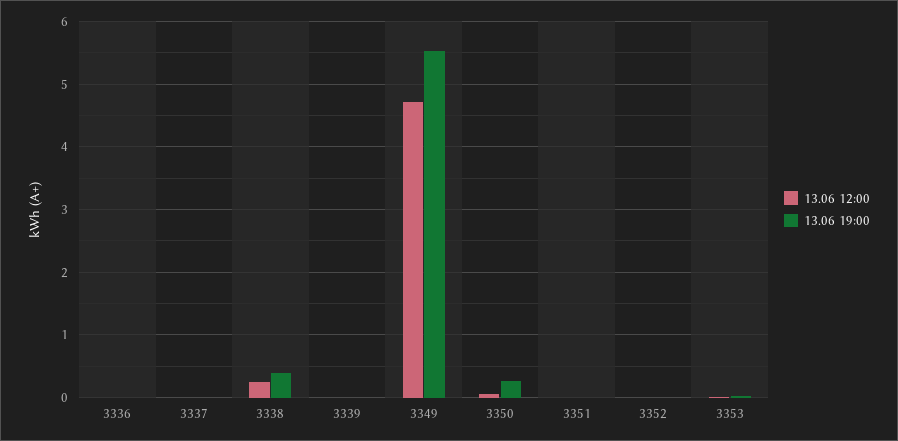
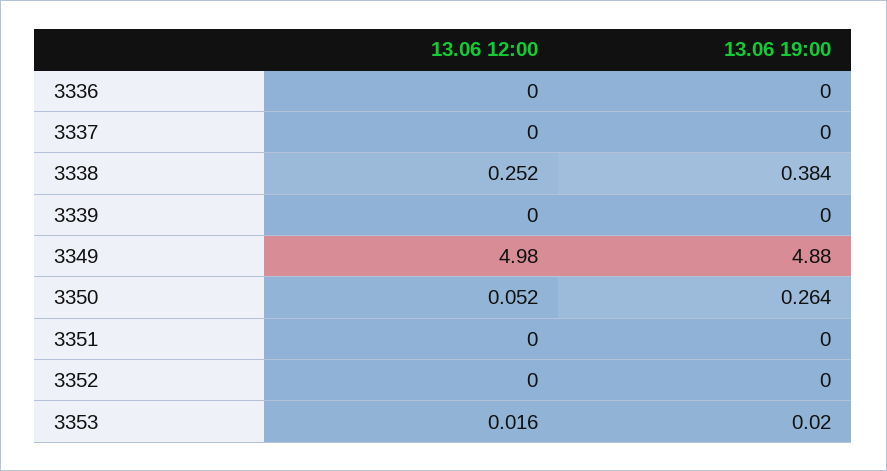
  {
    "13.06 12:00": {
      "3336": 0,
      "3337": 0,
      "3338": 0.252,
      "3339": 0,
-     "3349": 4.7,
+     "3349": 4.98,
      "3350": 0.052,
      "3351": 0,
      "3352": 0,
      "3353": 0.016
    },
    "13.06 19:00": {
      "3336": 0,
      "3337": 0,
      "3338": 0.384,
      "3339": 0,
-     "3349": 5.5,
+     "3349": 4.88,
      "3350": 0.264,
      "3351": 0,
      "3352": 0,
      "3353": 0.02
    }
  }

